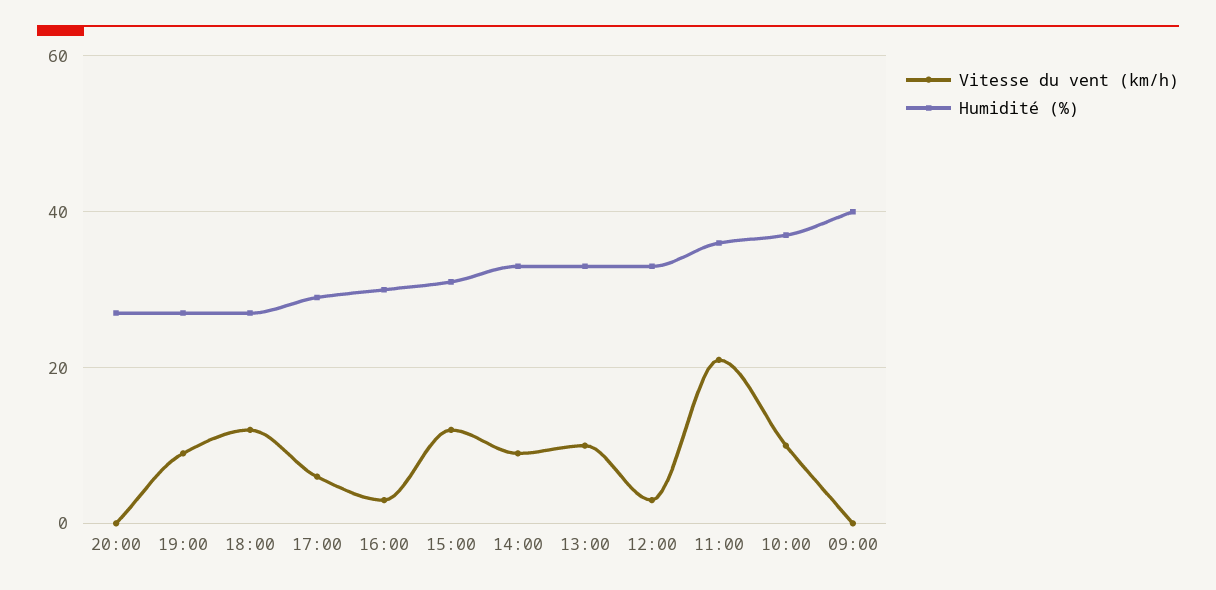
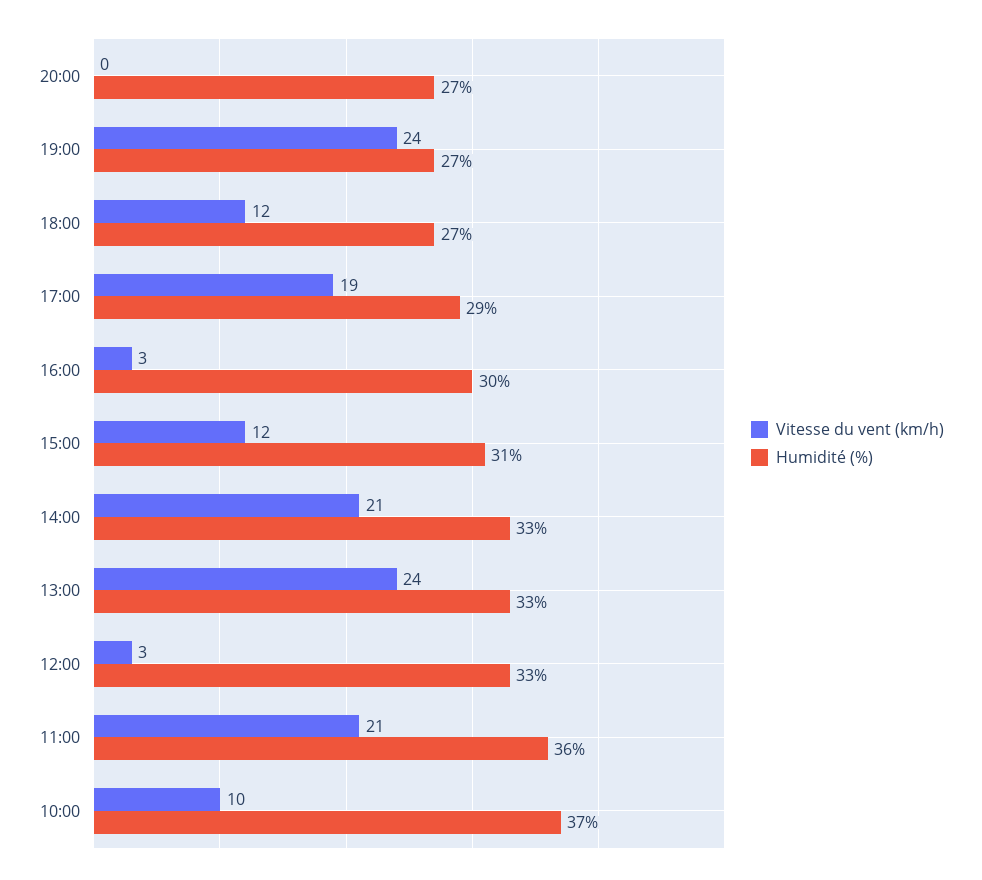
  {
    "Vitesse du vent (km/h)": {
      "20:00": 0,
-     "19:00": 10,
+     "19:00": 24,
      "18:00": 12,
-     "17:00": 5,
+     "17:00": 19,
      "16:00": 3,
      "15:00": 12,
-     "14:00": 10,
+     "14:00": 21,
-     "13:00": 10,
+     "13:00": 24,
      "12:00": 3,
      "11:00": 21,
-     "10:00": 10,
+     "10:00": 10
-     "09:00": 0
    },
    "Humidité (%)": {
      "20:00": 27,
      "19:00": 27,
      "18:00": 27,
      "17:00": 29,
      "16:00": 30,
      "15:00": 31,
      "14:00": 33,
      "13:00": 33,
      "12:00": 33,
      "11:00": 36,
-     "10:00": 37,
+     "10:00": 37
-     "09:00": 40
    }
  }

